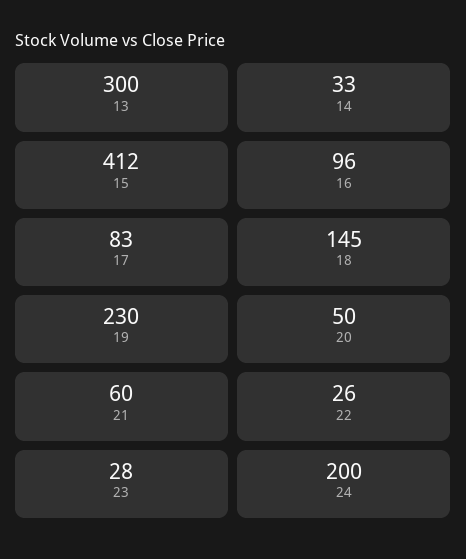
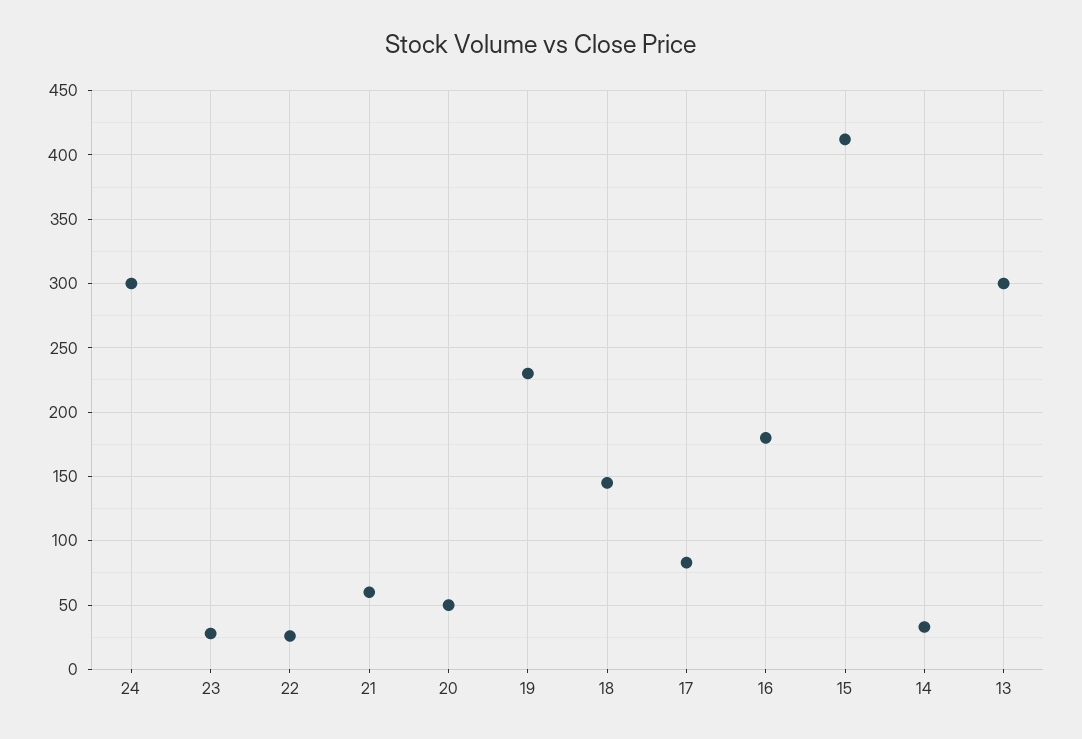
  {
    "13": 300,
    "14": 33,
    "15": 412,
-   "16": 96,
+   "16": 180,
    "17": 83,
    "18": 145,
    "19": 230,
    "20": 50,
    "21": 60,
    "22": 26,
    "23": 28,
-   "24": 200
+   "24": 300
  }

